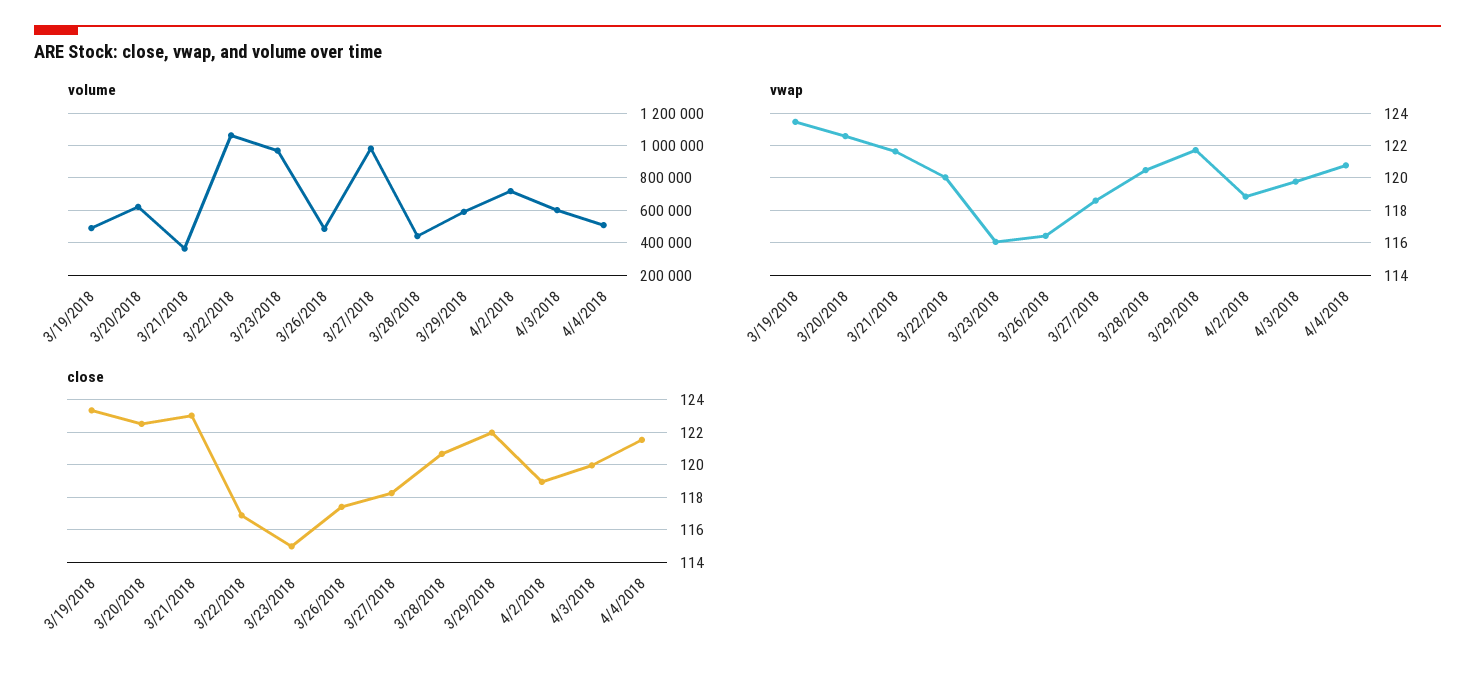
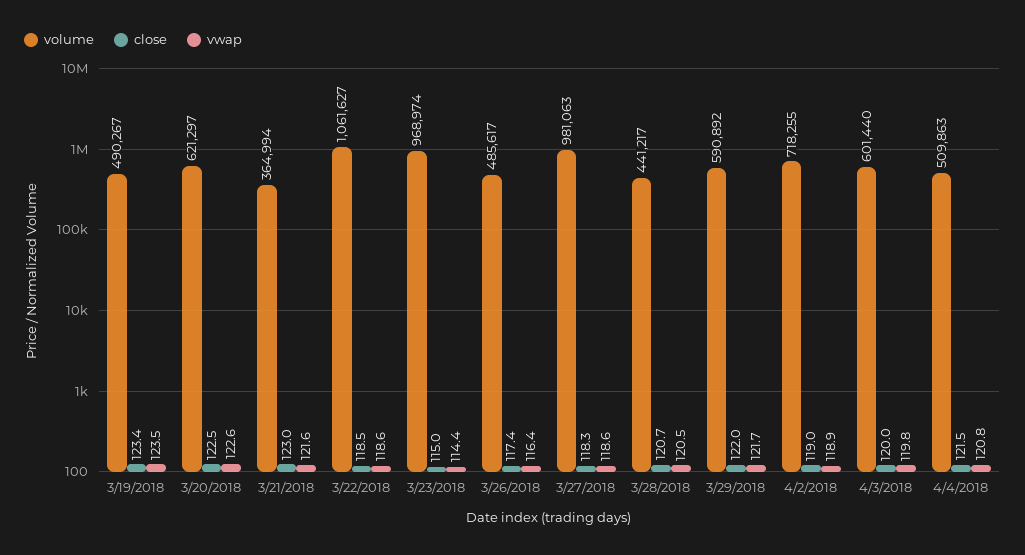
  {
    "volume": {
      "3/19/2018": 490267,
      "3/20/2018": 621297,
      "3/21/2018": 364994,
      "3/22/2018": 1061627,
      "3/23/2018": 968974,
      "3/26/2018": 485617,
      "3/27/2018": 981063,
      "3/28/2018": 441217,
      "3/29/2018": 590892,
      "4/2/2018": 718255,
      "4/3/2018": 601440,
      "4/4/2018": 509863
    },
    "vwap": {
      "3/19/2018": 123.5,
      "3/20/2018": 122.6,
      "3/21/2018": 121.6,
-     "3/22/2018": 120,
+     "3/22/2018": 118.6,
-     "3/23/2018": 116,
+     "3/23/2018": 114.4,
      "3/26/2018": 116.4,
      "3/27/2018": 118.6,
      "3/28/2018": 120.5,
      "3/29/2018": 121.7,
      "4/2/2018": 118.9,
      "4/3/2018": 119.8,
      "4/4/2018": 120.8
    },
    "close": {
      "3/19/2018": 123.4,
      "3/20/2018": 122.5,
      "3/21/2018": 123,
-     "3/22/2018": 117,
+     "3/22/2018": 118.5,
      "3/23/2018": 115,
      "3/26/2018": 117.4,
      "3/27/2018": 118.3,
      "3/28/2018": 120.7,
      "3/29/2018": 122,
      "4/2/2018": 119,
      "4/3/2018": 120,
      "4/4/2018": 121.5
    }
  }

